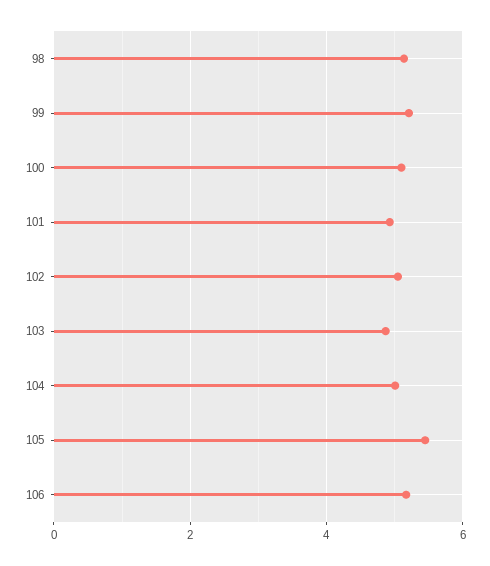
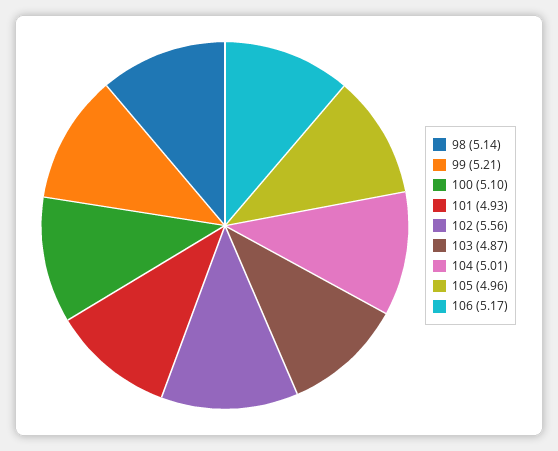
  {
    "98": 5.14,
    "99": 5.21,
    "100": 5.1,
    "101": 4.93,
-   "102": 5,
+   "102": 5.56,
    "103": 4.87,
    "104": 5.01,
-   "105": 5.4,
+   "105": 4.96,
    "106": 5.17
  }

